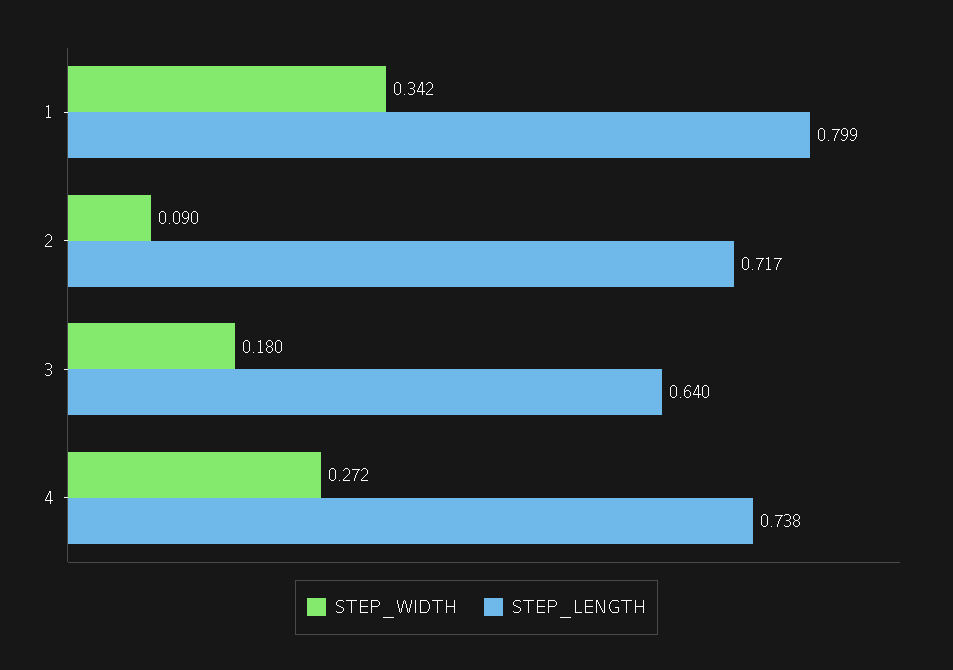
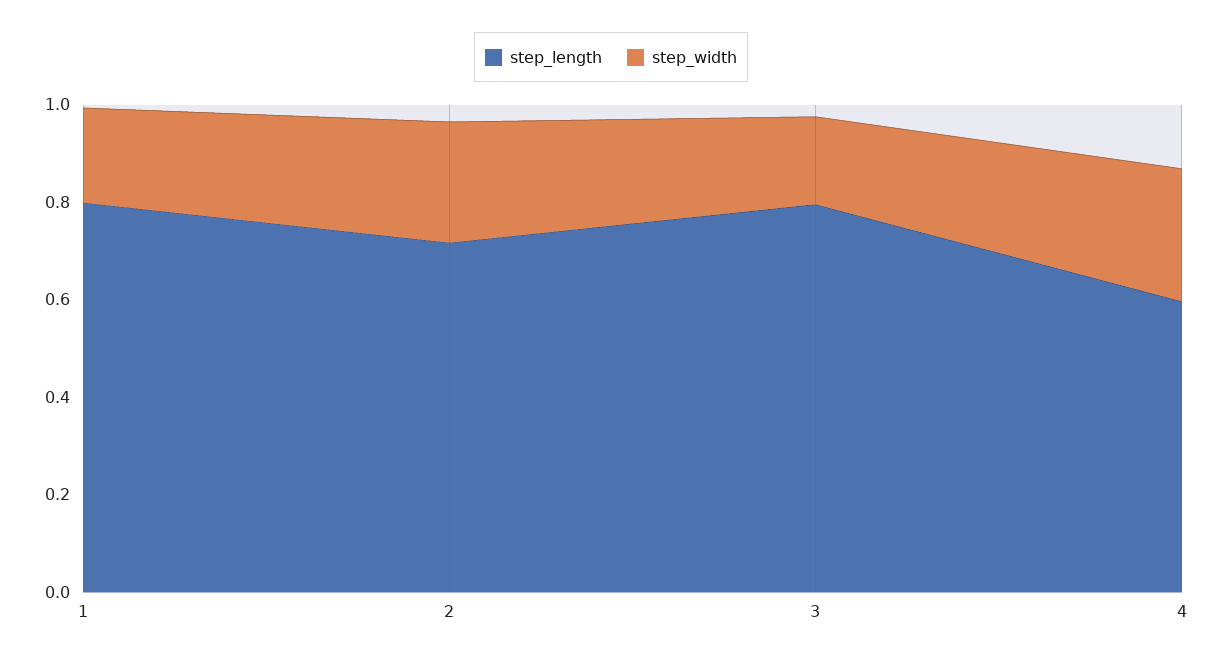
  {
    "STEP_WIDTH": {
-     "1": 0.342,
+     "1": 0.2,
-     "2": 0.09,
+     "2": 0.25,
      "3": 0.18,
      "4": 0.272
    },
    "STEP_LENGTH": {
      "1": 0.799,
      "2": 0.717,
-     "3": 0.64,
+     "3": 0.8,
-     "4": 0.738
+     "4": 0.6
    }
  }

